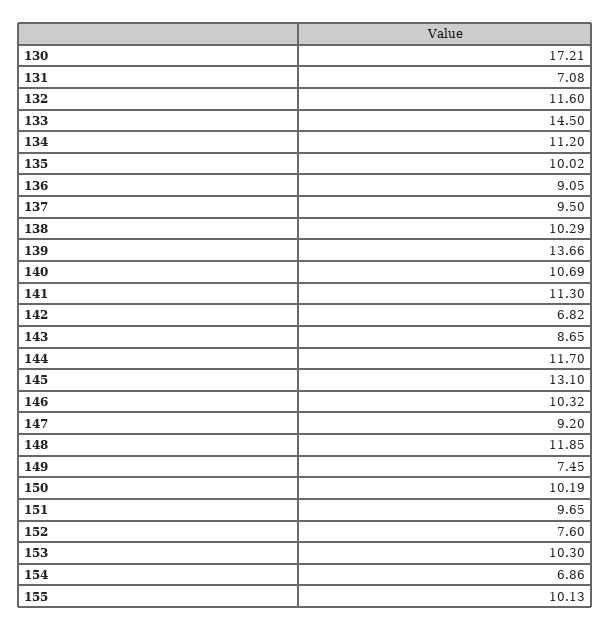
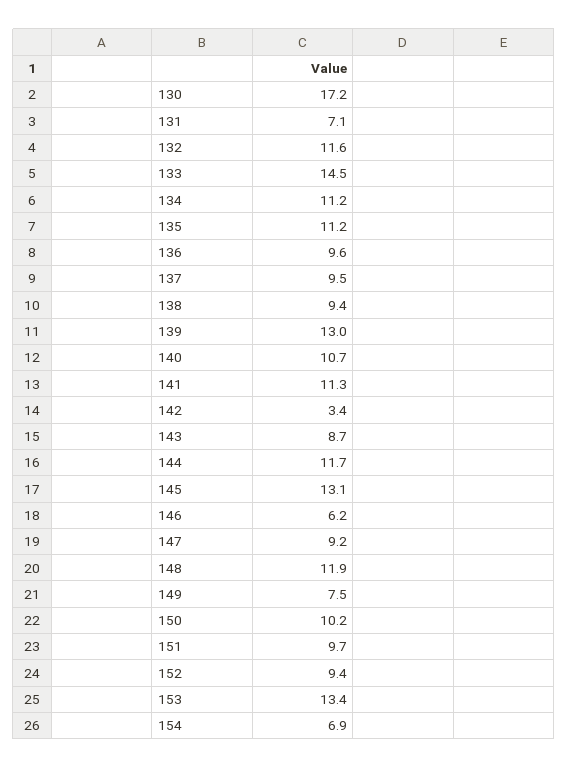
  {
    "130": 17.21,
    "131": 7.08,
    "132": 11.6,
    "133": 14.5,
    "134": 11.2,
-   "135": 10.02,
+   "135": 11.2,
-   "136": 9.05,
+   "136": 9.6,
    "137": 9.5,
-   "138": 10.29,
+   "138": 9.4,
-   "139": 13.66,
+   "139": 13,
    "140": 10.69,
    "141": 11.3,
-   "142": 6.82,
+   "142": 3.4,
    "143": 8.65,
    "144": 11.7,
    "145": 13.1,
-   "146": 10.32,
+   "146": 6.2,
    "147": 9.2,
    "148": 11.85,
    "149": 7.45,
    "150": 10.19,
    "151": 9.65,
-   "152": 7.6,
+   "152": 9.4,
-   "153": 10.3,
+   "153": 13.4,
-   "154": 6.86,
+   "154": 6.86
-   "155": 10.13
  }

